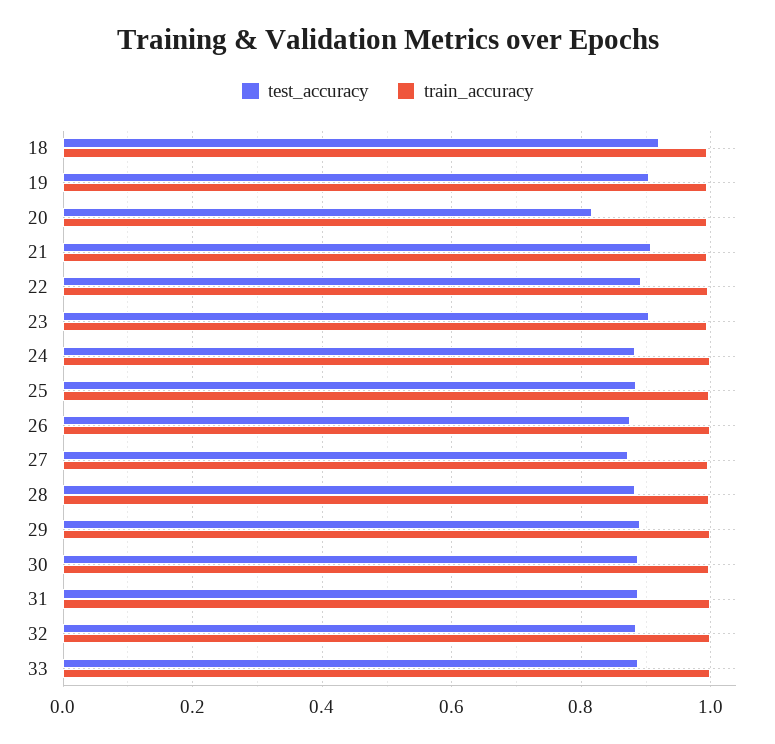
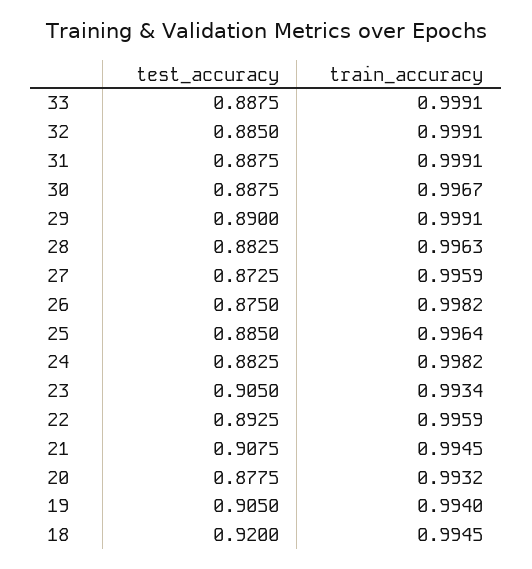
  {
    "test_accuracy": {
      "18": 0.92,
      "19": 0.905,
-     "20": 0.82,
+     "20": 0.8775,
      "21": 0.9075,
      "22": 0.8925,
      "23": 0.905,
      "24": 0.8825,
      "25": 0.885,
      "26": 0.875,
      "27": 0.8725,
      "28": 0.8825,
      "29": 0.89,
      "30": 0.8875,
      "31": 0.8875,
      "32": 0.885,
      "33": 0.8875
    },
    "train_accuracy": {
      "18": 0.9945,
      "19": 0.994,
      "20": 0.9932,
      "21": 0.9945,
      "22": 0.9959,
      "23": 0.9934,
      "24": 0.9982,
      "25": 0.9964,
      "26": 0.9982,
      "27": 0.9959,
      "28": 0.9963,
      "29": 0.9991,
      "30": 0.9967,
      "31": 0.9991,
      "32": 0.9991,
      "33": 0.9991
    }
  }

